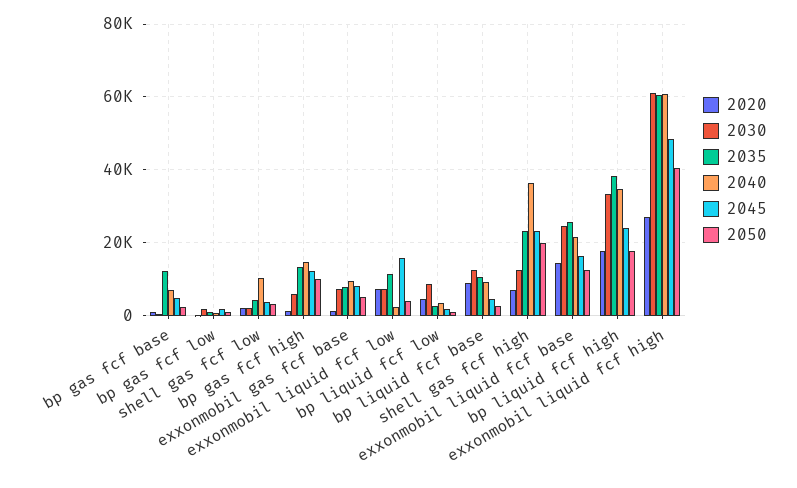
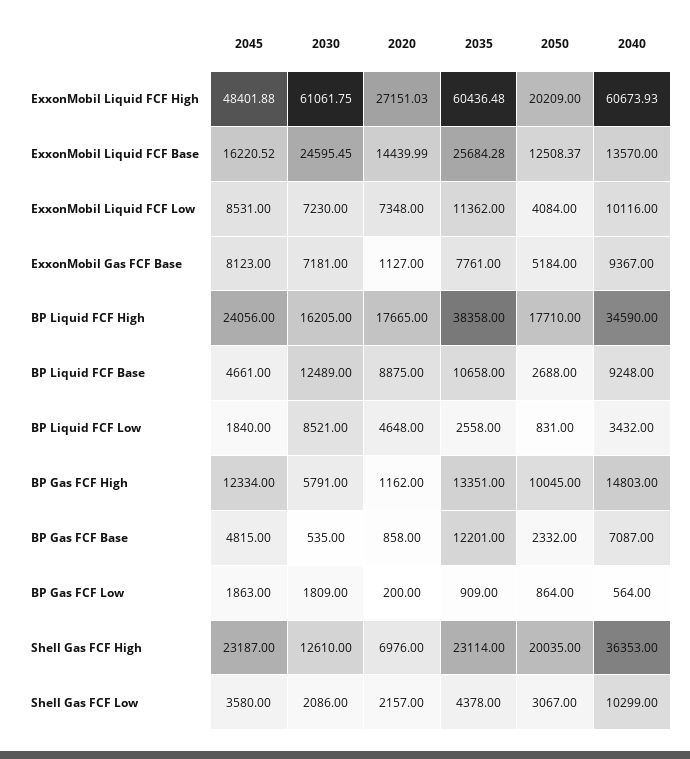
  {
    "2020": {
      "bp gas fcf base": 858,
      "bp gas fcf low": 200,
      "shell gas fcf low": 2157,
      "bp gas fcf high": 1162,
      "exxonmobil gas fcf base": 1127,
      "exxonmobil liquid fcf low": 7348,
      "bp liquid fcf low": 4648,
      "bp liquid fcf base": 8875,
      "shell gas fcf high": 6976,
      "exxonmobil liquid fcf base": 14439.99,
      "bp liquid fcf high": 17665,
      "exxonmobil liquid fcf high": 27151.03
    },
    "2030": {
      "bp gas fcf base": 535,
      "bp gas fcf low": 1809,
      "shell gas fcf low": 2086,
      "bp gas fcf high": 5791,
      "exxonmobil gas fcf base": 7181,
      "exxonmobil liquid fcf low": 7230,
      "bp liquid fcf low": 8521,
      "bp liquid fcf base": 12489,
      "shell gas fcf high": 12610,
      "exxonmobil liquid fcf base": 24595.45,
-     "bp liquid fcf high": 34000,
+     "bp liquid fcf high": 16205,
      "exxonmobil liquid fcf high": 61061.75
    },
    "2035": {
      "bp gas fcf base": 12201,
      "bp gas fcf low": 909,
      "shell gas fcf low": 4378,
      "bp gas fcf high": 13351,
      "exxonmobil gas fcf base": 7761,
      "exxonmobil liquid fcf low": 11362,
      "bp liquid fcf low": 2558,
      "bp liquid fcf base": 10658,
      "shell gas fcf high": 23114,
      "exxonmobil liquid fcf base": 25684.28,
      "bp liquid fcf high": 38358,
      "exxonmobil liquid fcf high": 60436.48
    },
    "2040": {
      "bp gas fcf base": 7087,
      "bp gas fcf low": 564,
      "shell gas fcf low": 10299,
      "bp gas fcf high": 14803,
      "exxonmobil gas fcf base": 9367,
-     "exxonmobil liquid fcf low": 2000,
+     "exxonmobil liquid fcf low": 10116,
      "bp liquid fcf low": 3432,
      "bp liquid fcf base": 9248,
      "shell gas fcf high": 36353,
-     "exxonmobil liquid fcf base": 22000,
+     "exxonmobil liquid fcf base": 13570,
      "bp liquid fcf high": 34590,
      "exxonmobil liquid fcf high": 60673.93
    },
    "2045": {
      "bp gas fcf base": 4815,
      "bp gas fcf low": 1863,
      "shell gas fcf low": 3580,
      "bp gas fcf high": 12334,
      "exxonmobil gas fcf base": 8123,
-     "exxonmobil liquid fcf low": 16000,
+     "exxonmobil liquid fcf low": 8531,
      "bp liquid fcf low": 1840,
      "bp liquid fcf base": 4661,
      "shell gas fcf high": 23187,
      "exxonmobil liquid fcf base": 16220.52,
      "bp liquid fcf high": 24056,
      "exxonmobil liquid fcf high": 48401.88
    },
    "2050": {
      "bp gas fcf base": 2332,
      "bp gas fcf low": 864,
      "shell gas fcf low": 3067,
      "bp gas fcf high": 10045,
      "exxonmobil gas fcf base": 5184,
      "exxonmobil liquid fcf low": 4084,
      "bp liquid fcf low": 831,
      "bp liquid fcf base": 2688,
      "shell gas fcf high": 20035,
      "exxonmobil liquid fcf base": 12508.37,
      "bp liquid fcf high": 17710,
-     "exxonmobil liquid fcf high": 40000
+     "exxonmobil liquid fcf high": 20209
    }
  }

